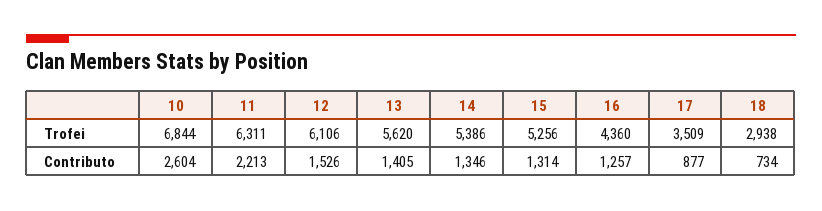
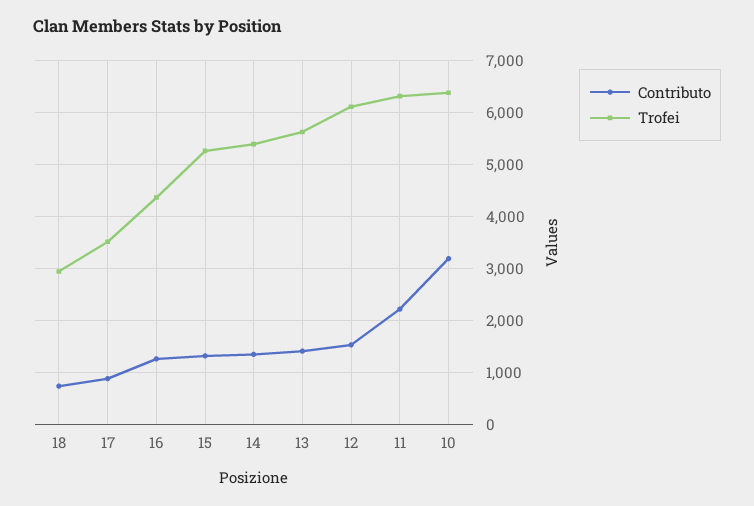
  {
    "Trofei": {
-     "10": 6844,
+     "10": 6400,
      "11": 6311,
      "12": 6106,
      "13": 5620,
      "14": 5386,
      "15": 5256,
      "16": 4360,
      "17": 3509,
      "18": 2938
    },
    "Contributo": {
-     "10": 2604,
+     "10": 3200,
      "11": 2213,
      "12": 1526,
      "13": 1405,
      "14": 1346,
      "15": 1314,
      "16": 1257,
      "17": 877,
      "18": 734
    }
  }

